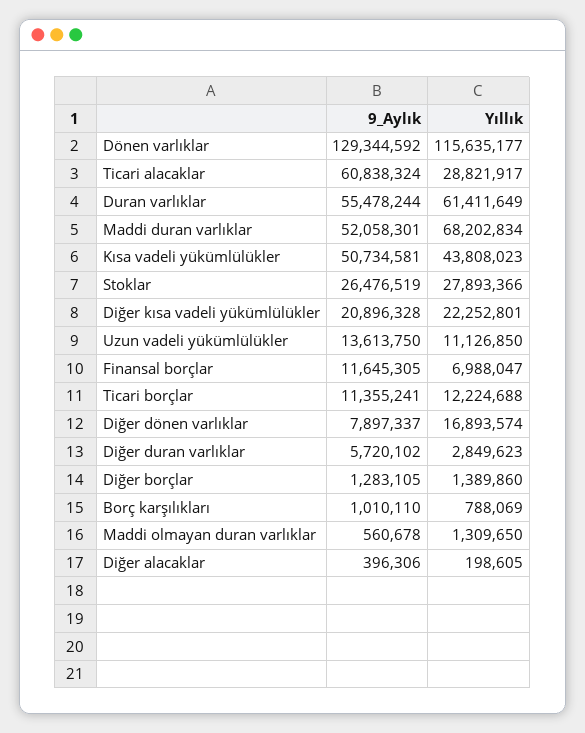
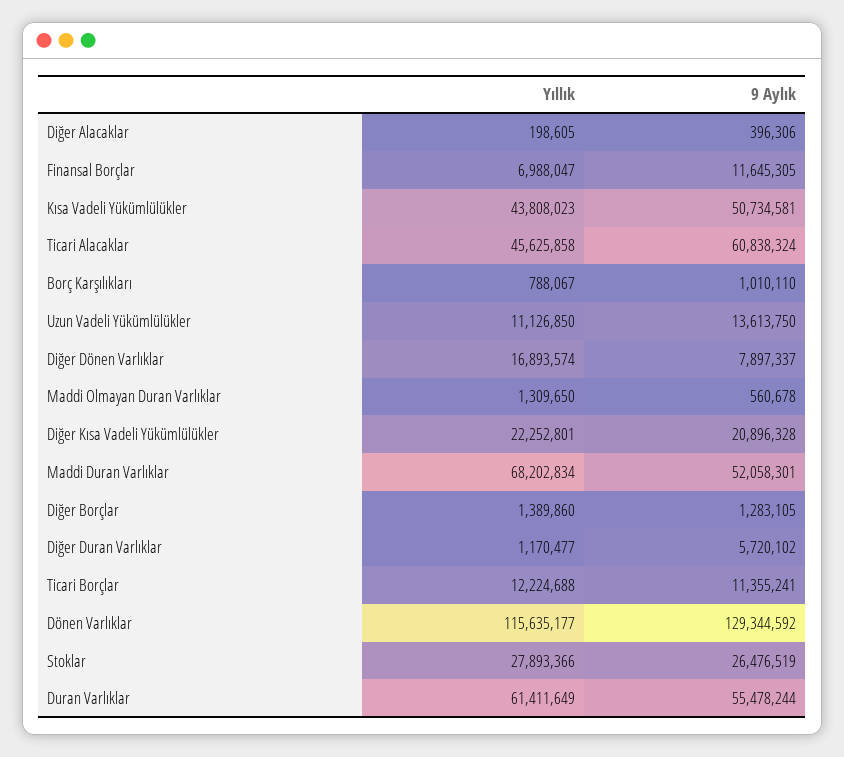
  {
    "9_Aylık": {
      "Dönen varlıklar": 129344592,
      "Ticari alacaklar": 60838324,
      "Duran varlıklar": 55478244,
      "Maddi duran varlıklar": 52058301,
      "Kısa vadeli yükümlülükler": 50734581,
      "Stoklar": 26476519,
      "Diğer kısa vadeli yükümlülükler": 20896328,
      "Uzun vadeli yükümlülükler": 13613750,
      "Finansal borçlar": 11645305,
      "Ticari borçlar": 11355241,
      "Diğer dönen varlıklar": 7897337,
      "Diğer duran varlıklar": 5720102,
      "Diğer borçlar": 1283105,
      "Borç karşılıkları": 1010110,
      "Maddi olmayan duran varlıklar": 560678,
      "Diğer alacaklar": 396306
    },
    "Yıllık": {
      "Dönen varlıklar": 115635177,
-     "Ticari alacaklar": 28821917,
+     "Ticari alacaklar": 45625858,
      "Duran varlıklar": 61411649,
      "Maddi duran varlıklar": 68202834,
      "Kısa vadeli yükümlülükler": 43808023,
      "Stoklar": 27893366,
      "Diğer kısa vadeli yükümlülükler": 22252801,
      "Uzun vadeli yükümlülükler": 11126850,
      "Finansal borçlar": 6988047,
      "Ticari borçlar": 12224688,
      "Diğer dönen varlıklar": 16893574,
-     "Diğer duran varlıklar": 2849623,
+     "Diğer duran varlıklar": 1170477,
      "Diğer borçlar": 1389860,
-     "Borç karşılıkları": 788069,
+     "Borç karşılıkları": 788067,
      "Maddi olmayan duran varlıklar": 1309650,
      "Diğer alacaklar": 198605
    }
  }

